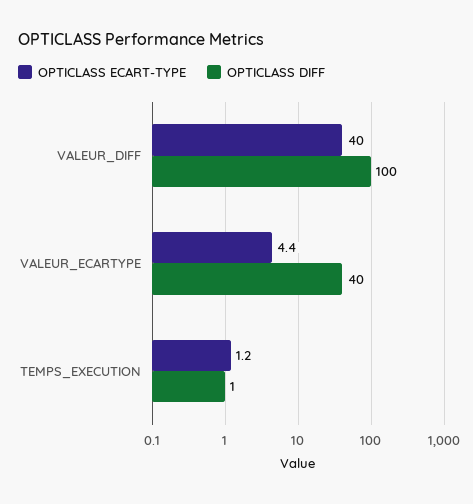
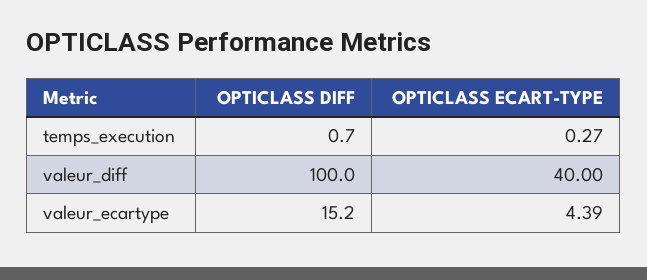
  {
    "OPTICLASS ECART-TYPE": {
      "VALEUR_DIFF": 40,
      "VALEUR_ECARTYPE": 4.39,
-     "TEMPS_EXECUTION": 1.2
+     "TEMPS_EXECUTION": 0.27
    },
    "OPTICLASS DIFF": {
      "VALEUR_DIFF": 100,
-     "VALEUR_ECARTYPE": 40,
+     "VALEUR_ECARTYPE": 15.2,
      "TEMPS_EXECUTION": 0.7
    }
  }

